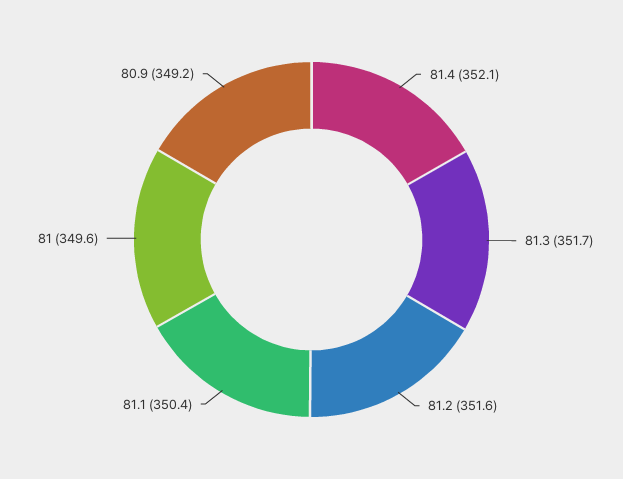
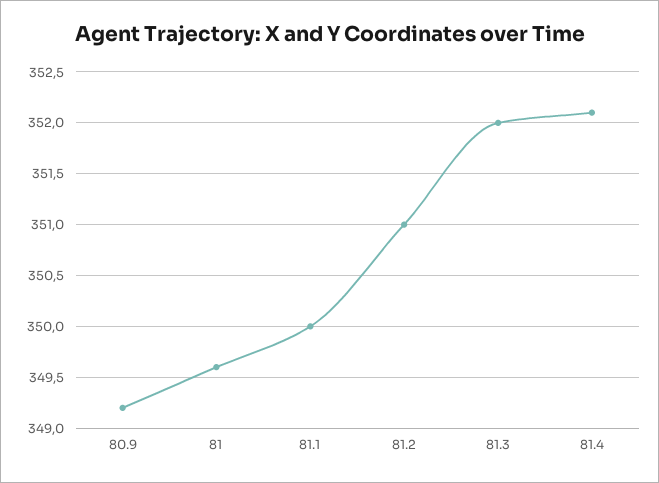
  {
    "81.4": 352.1,
-   "81.3": 351.7,
+   "81.3": 352,
-   "81.2": 351.6,
+   "81.2": 351,
-   "81.1": 350.4,
+   "81.1": 350,
    "81": 349.6,
    "80.9": 349.2
  }

